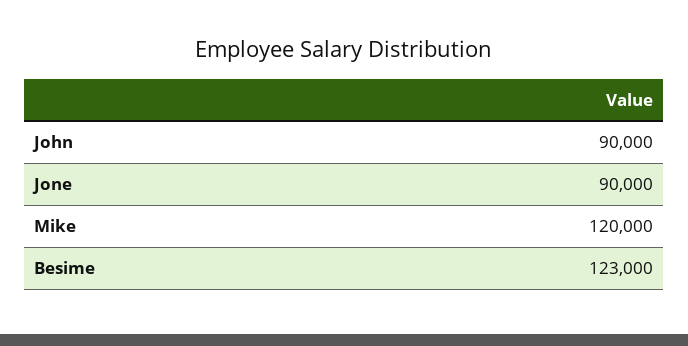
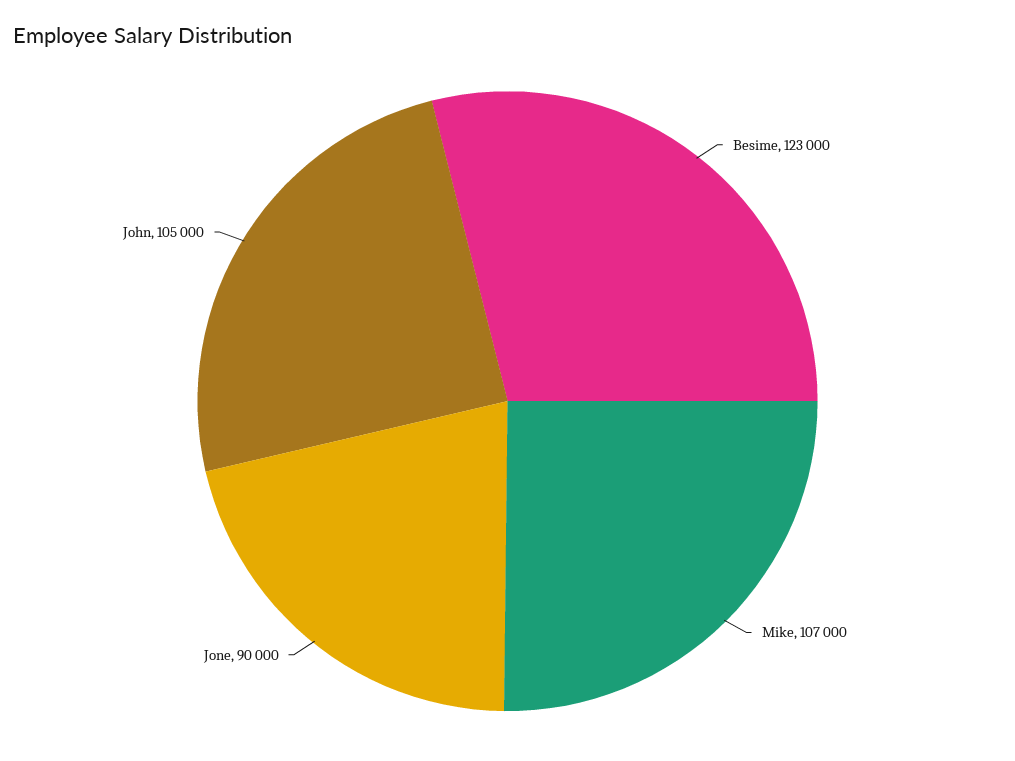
  {
-   "John": 90000,
+   "John": 105000,
    "Jone": 90000,
-   "Mike": 120000,
+   "Mike": 107000,
    "Besime": 123000
  }

